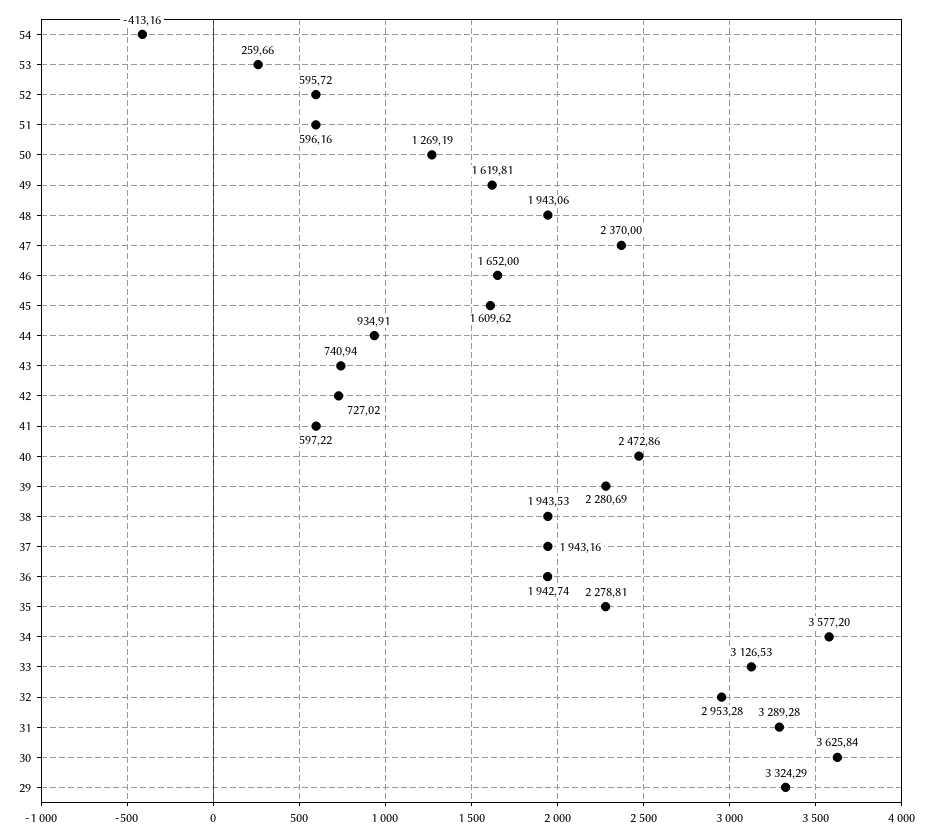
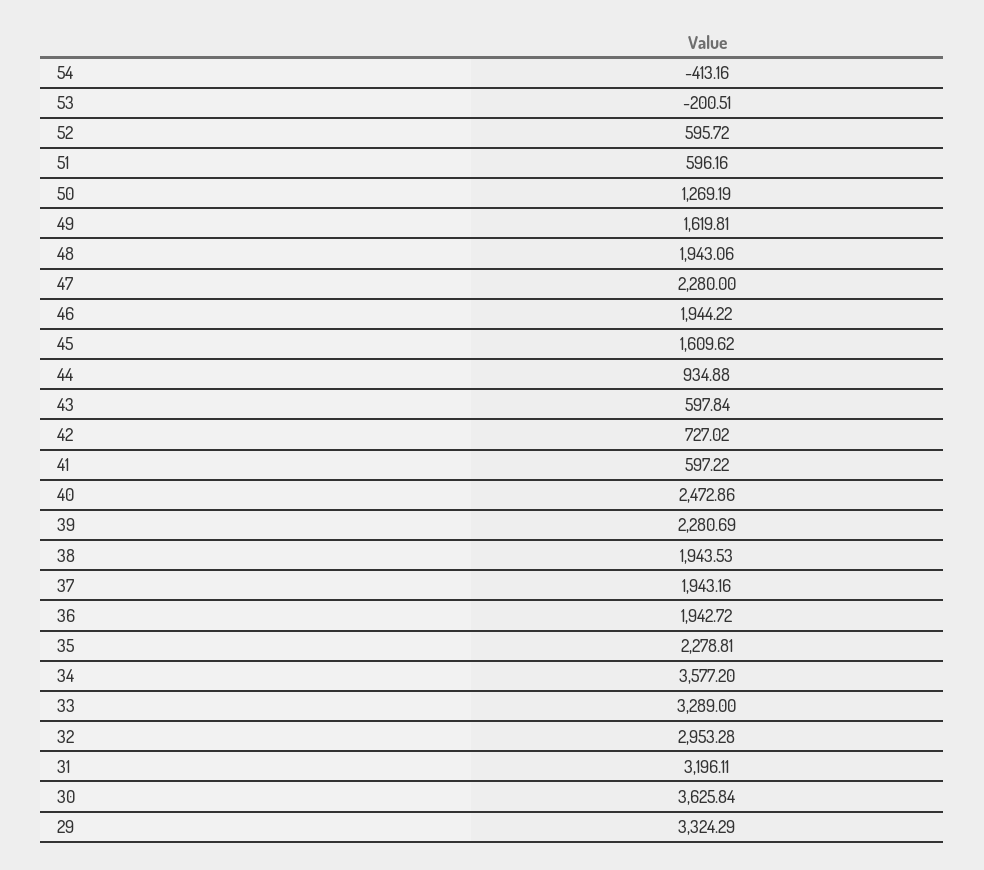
  {
    "54": -413.16,
-   "53": 259.66,
+   "53": -200.51,
    "52": 595.72,
    "51": 596.16,
    "50": 1269.19,
    "49": 1619.81,
    "48": 1943.06,
-   "47": 2370,
+   "47": 2280,
-   "46": 1652,
+   "46": 1944.22,
    "45": 1609.62,
-   "44": 934.91,
+   "44": 934.88,
-   "43": 740.94,
+   "43": 597.84,
    "42": 727.02,
    "41": 597.22,
    "40": 2472.86,
    "39": 2280.69,
    "38": 1943.53,
    "37": 1943.16,
-   "36": 1942.74,
+   "36": 1942.72,
    "35": 2278.81,
    "34": 3577.2,
-   "33": 3126.53,
+   "33": 3289,
    "32": 2953.28,
-   "31": 3289.28,
+   "31": 3196.11,
    "30": 3625.84,
    "29": 3324.29
  }

